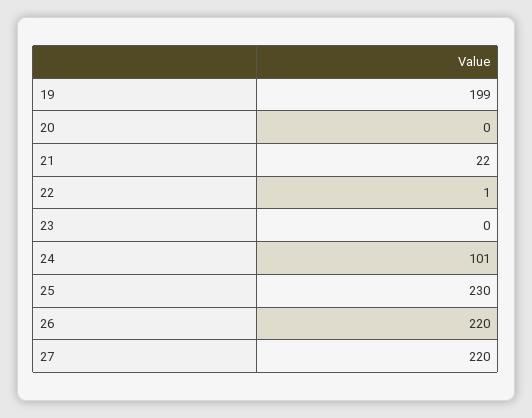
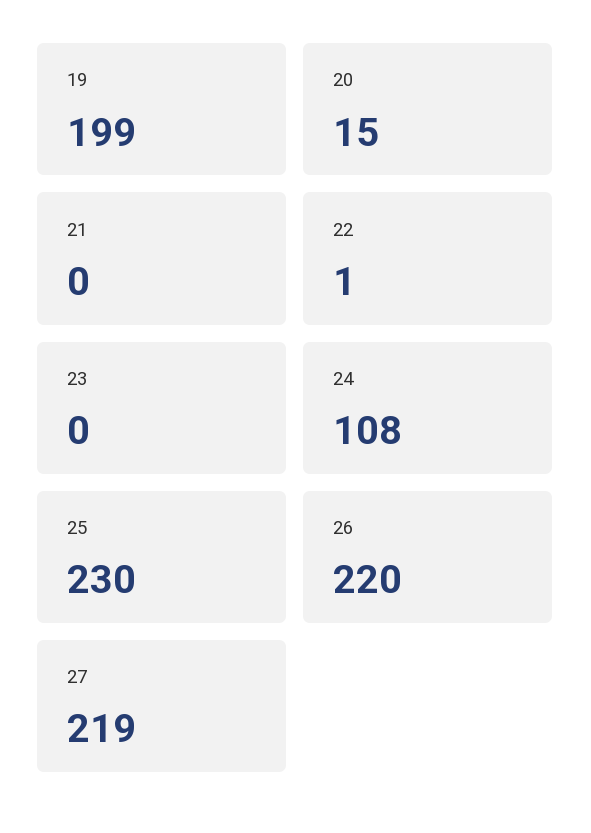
  {
    "19": 199,
-   "20": 0,
+   "20": 15,
-   "21": 22,
+   "21": 0,
    "22": 1,
    "23": 0,
-   "24": 101,
+   "24": 108,
    "25": 230,
    "26": 220,
-   "27": 220
+   "27": 219
  }

